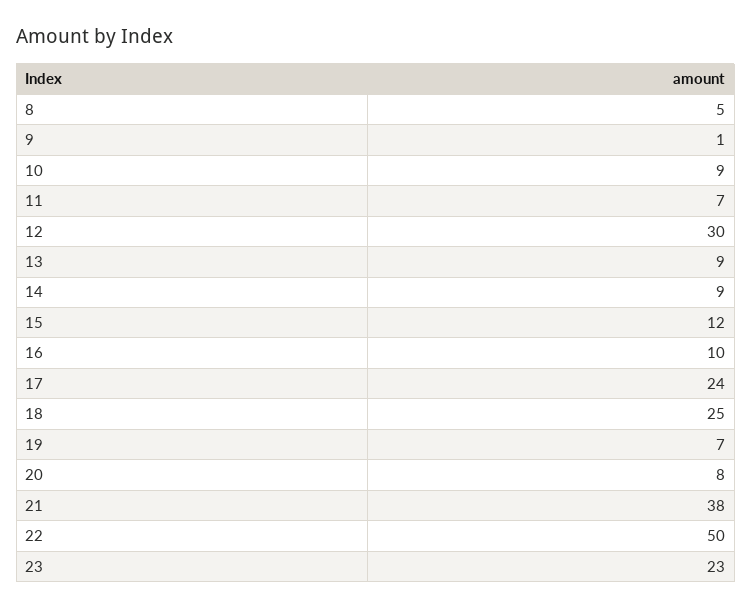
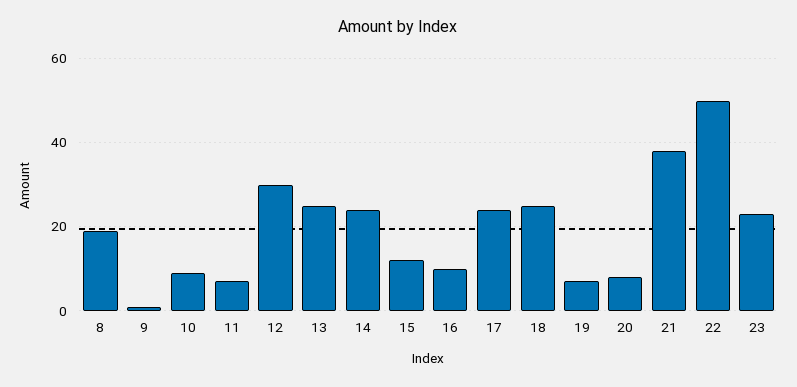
  {
-   "8": 5,
+   "8": 20,
    "9": 1,
    "10": 9,
    "11": 7,
    "12": 30,
-   "13": 9,
+   "13": 25,
-   "14": 9,
+   "14": 25,
    "15": 12,
    "16": 10,
    "17": 24,
    "18": 25,
    "19": 7,
    "20": 8,
    "21": 38,
    "22": 50,
    "23": 23
  }

